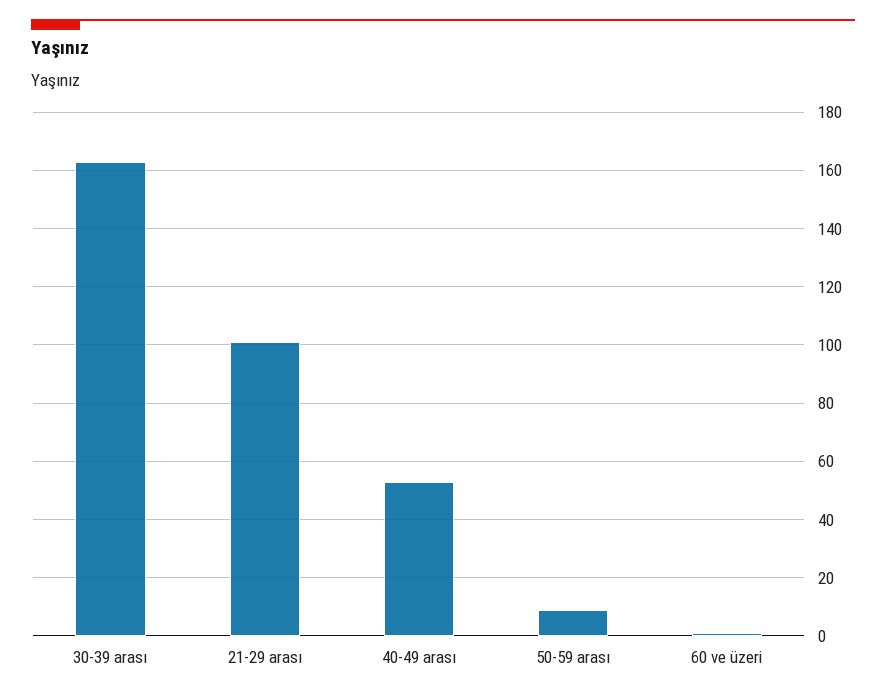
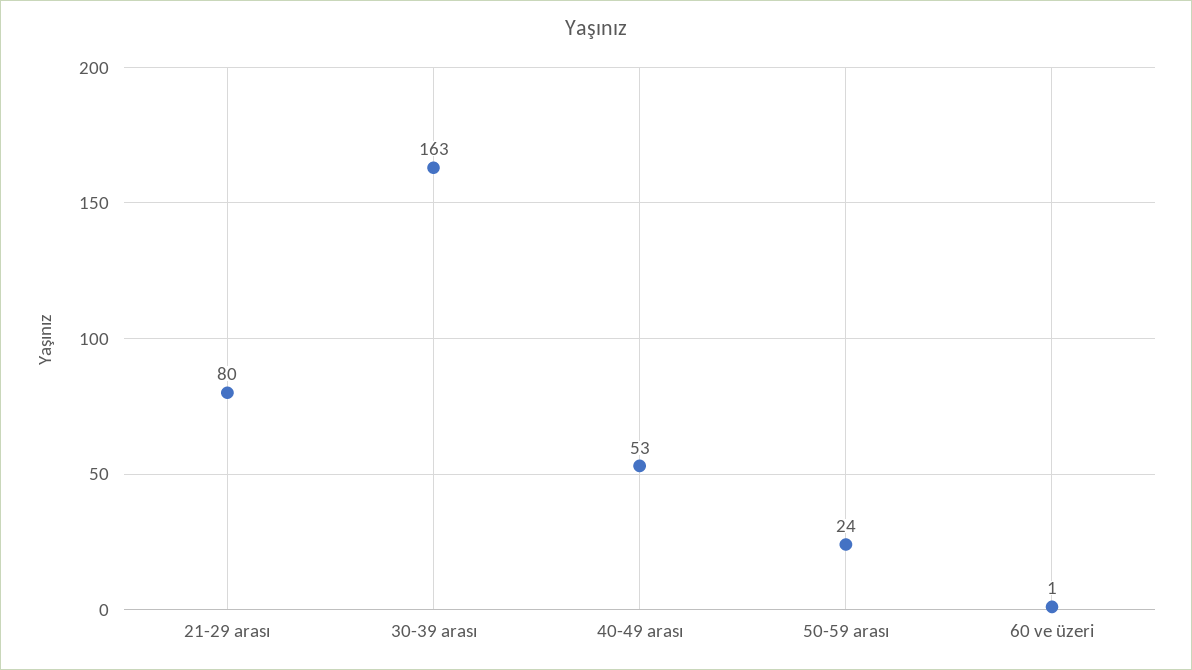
  {
    "30-39 arası": 163,
-   "21-29 arası": 100,
+   "21-29 arası": 80,
    "40-49 arası": 53,
-   "50-59 arası": 10,
+   "50-59 arası": 24,
    "60 ve üzeri": 1
  }

